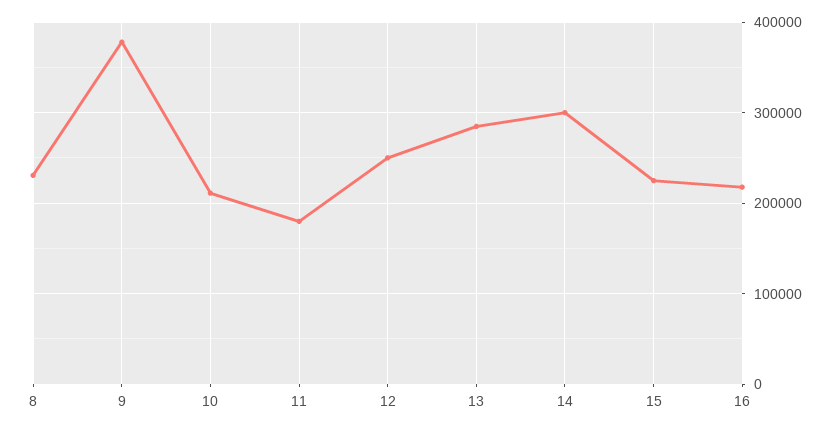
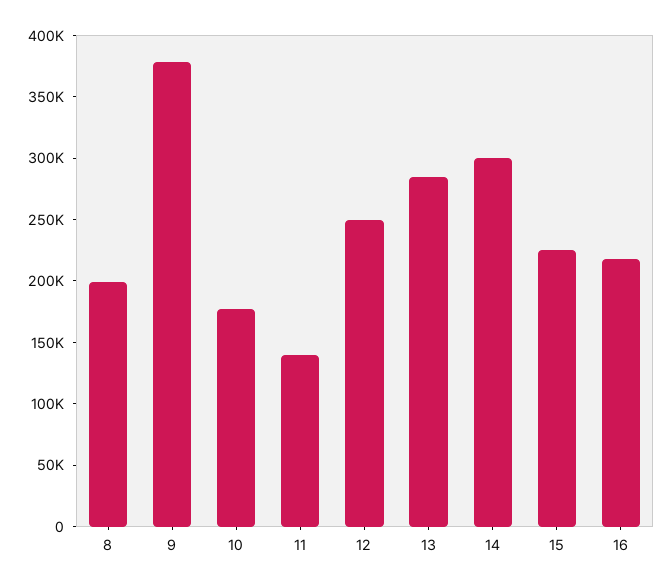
  {
-   "8": 230000,
+   "8": 200000,
    "9": 380000,
-   "10": 210000,
+   "10": 180000,
-   "11": 180000,
+   "11": 140000,
    "12": 250000,
    "13": 290000,
    "14": 300000,
    "15": 230000,
    "16": 220000
  }

